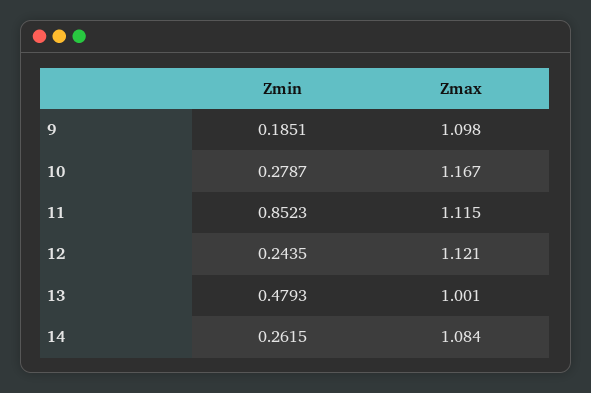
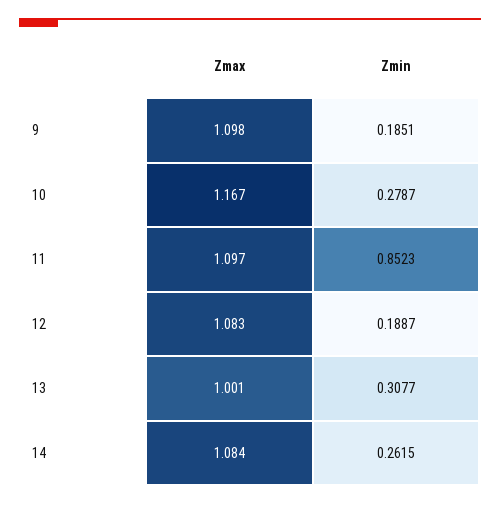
  {
    "Zmin": {
      "9": 0.1851,
      "10": 0.2787,
      "11": 0.8523,
-     "12": 0.2435,
+     "12": 0.1887,
-     "13": 0.4793,
+     "13": 0.3077,
      "14": 0.2615
    },
    "Zmax": {
      "9": 1.098,
      "10": 1.167,
-     "11": 1.115,
+     "11": 1.097,
-     "12": 1.121,
+     "12": 1.083,
      "13": 1.001,
      "14": 1.084
    }
  }

